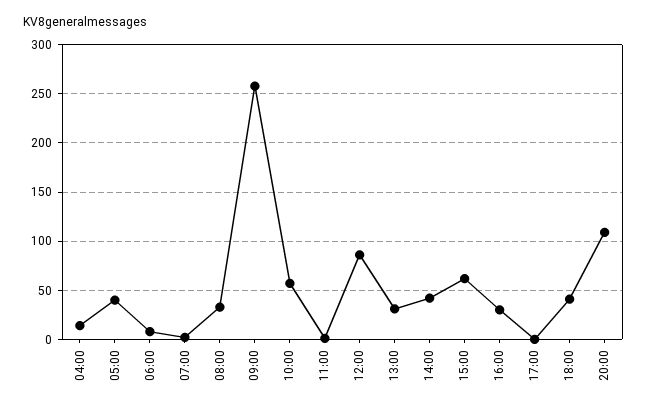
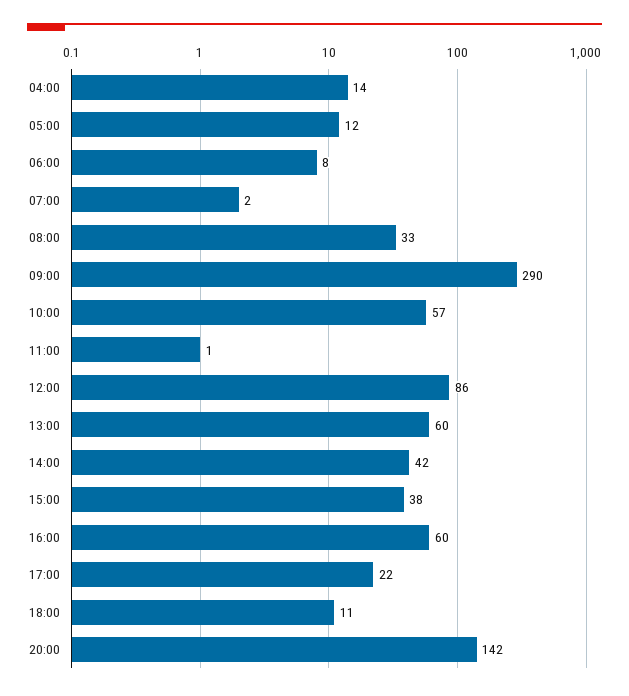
  {
    "04:00": 14,
-   "05:00": 40,
+   "05:00": 12,
    "06:00": 8,
    "07:00": 2,
    "08:00": 33,
-   "09:00": 260,
+   "09:00": 290,
    "10:00": 57,
    "11:00": 1,
    "12:00": 86,
-   "13:00": 30,
+   "13:00": 60,
    "14:00": 42,
-   "15:00": 60,
+   "15:00": 38,
-   "16:00": 30,
+   "16:00": 60,
-   "17:00": 0,
+   "17:00": 22,
-   "18:00": 40,
+   "18:00": 11,
-   "20:00": 110
+   "20:00": 142
  }

